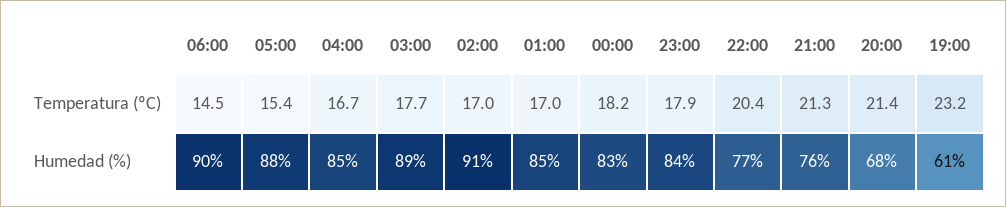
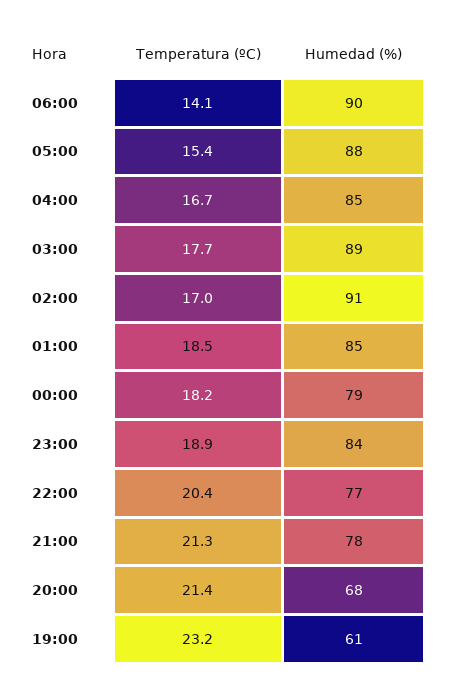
  {
    "06:00": {
-     "Temperatura (ºC)": 14.5,
+     "Temperatura (ºC)": 14.1,
      "Humedad (%)": 90
    },
    "05:00": {
      "Temperatura (ºC)": 15.4,
      "Humedad (%)": 88
    },
    "04:00": {
      "Temperatura (ºC)": 16.7,
      "Humedad (%)": 85
    },
    "03:00": {
      "Temperatura (ºC)": 17.7,
      "Humedad (%)": 89
    },
    "02:00": {
      "Temperatura (ºC)": 17,
      "Humedad (%)": 91
    },
    "01:00": {
-     "Temperatura (ºC)": 17,
+     "Temperatura (ºC)": 18.5,
      "Humedad (%)": 85
    },
    "00:00": {
      "Temperatura (ºC)": 18.2,
-     "Humedad (%)": 83
+     "Humedad (%)": 79
    },
    "23:00": {
-     "Temperatura (ºC)": 17.9,
+     "Temperatura (ºC)": 18.9,
      "Humedad (%)": 84
    },
    "22:00": {
      "Temperatura (ºC)": 20.4,
      "Humedad (%)": 77
    },
    "21:00": {
      "Temperatura (ºC)": 21.3,
-     "Humedad (%)": 76
+     "Humedad (%)": 78
    },
    "20:00": {
      "Temperatura (ºC)": 21.4,
      "Humedad (%)": 68
    },
    "19:00": {
      "Temperatura (ºC)": 23.2,
      "Humedad (%)": 61
    }
  }

